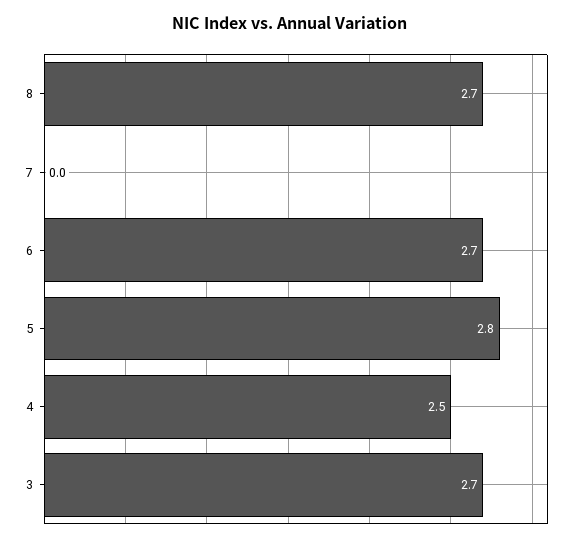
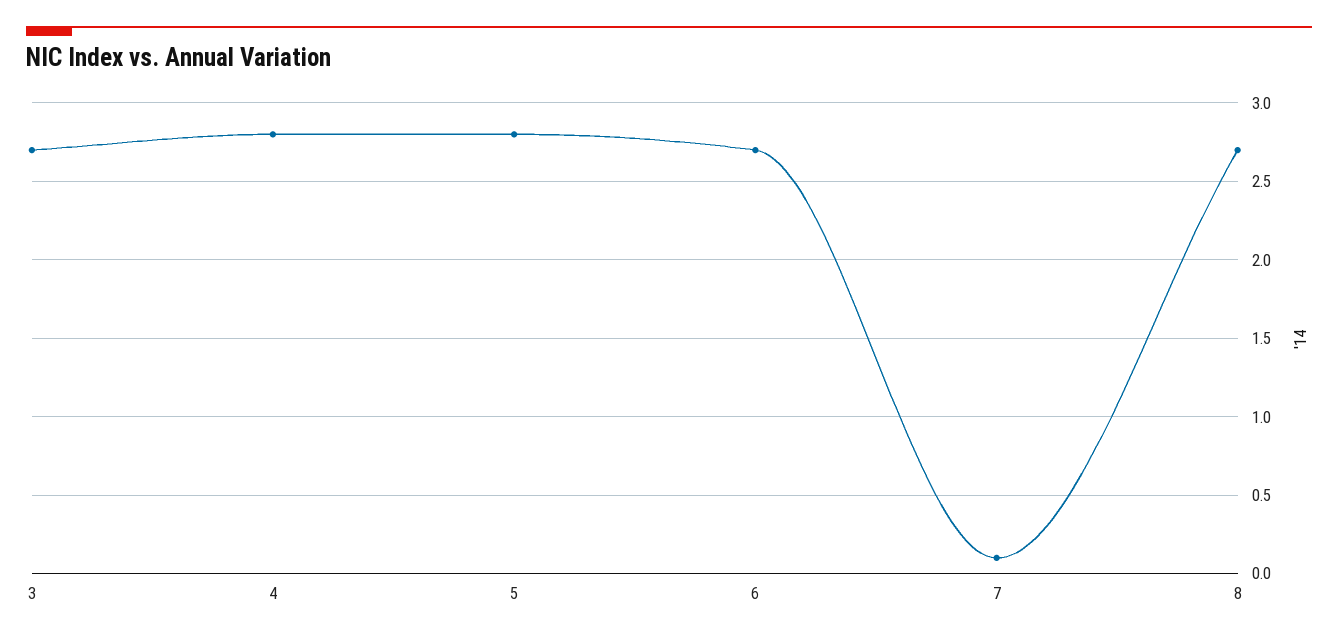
  {
    "8": 2.7,
-   "7": 0,
+   "7": 0.1,
    "6": 2.7,
    "5": 2.8,
-   "4": 2.5,
+   "4": 2.8,
    "3": 2.7
  }

